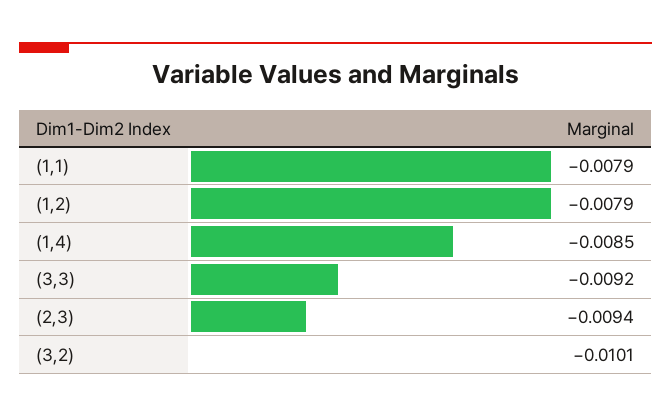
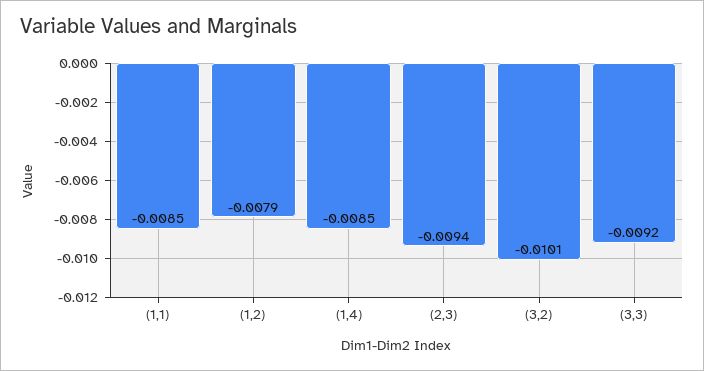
  {
-   "(1,1)": -0.0079,
+   "(1,1)": -0.0085,
    "(1,2)": -0.0079,
    "(1,4)": -0.0085,
    "(3,3)": -0.0092,
    "(2,3)": -0.0094,
    "(3,2)": -0.0101
  }

